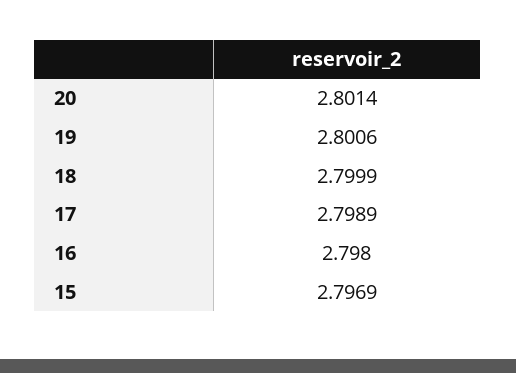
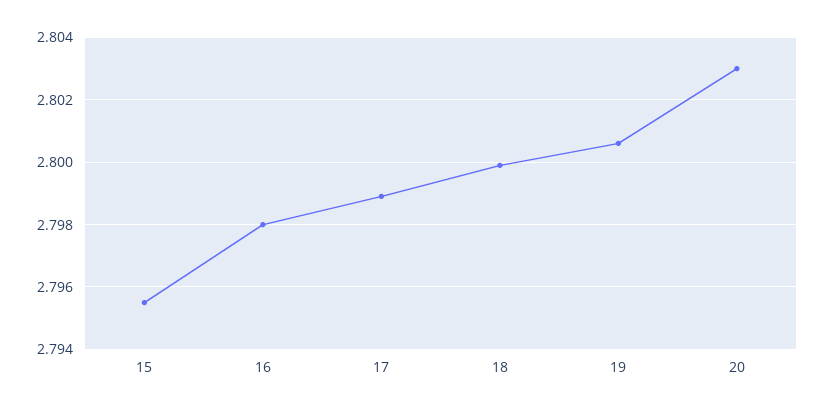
  {
-   "20": 2.8014,
+   "20": 2.803,
    "19": 2.8006,
    "18": 2.7999,
    "17": 2.7989,
    "16": 2.798,
-   "15": 2.7969
+   "15": 2.7955
  }

